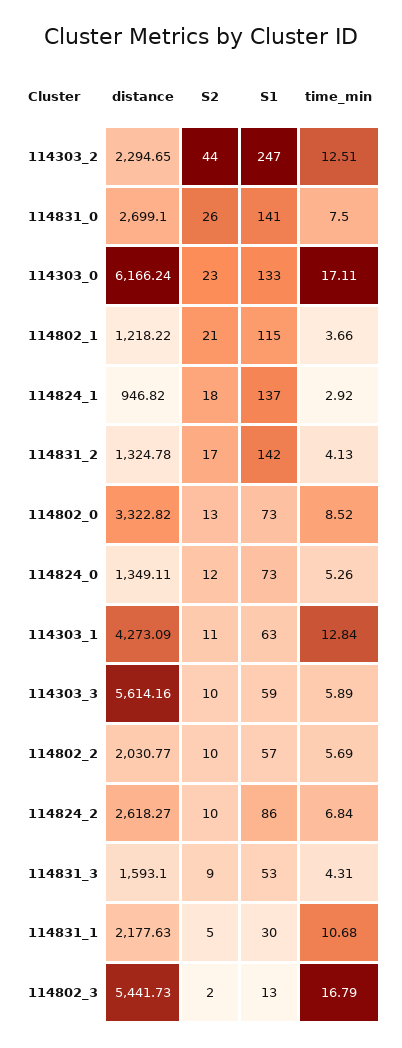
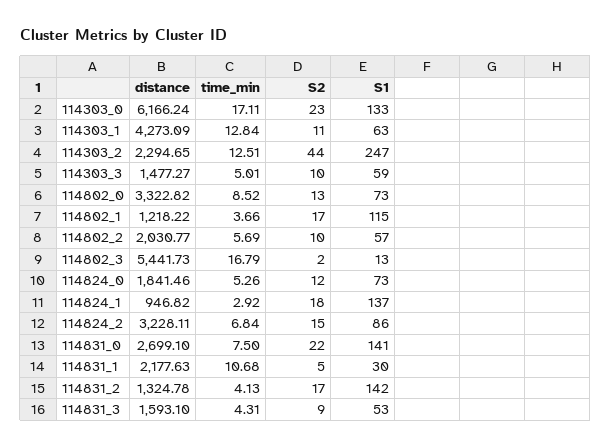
  {
    "distance": {
      "114303_2": 2294.65,
      "114831_0": 2699.1,
      "114303_0": 6166.24,
      "114802_1": 1218.22,
      "114824_1": 946.82,
      "114831_2": 1324.78,
      "114802_0": 3322.82,
-     "114824_0": 1349.11,
+     "114824_0": 1841.46,
      "114303_1": 4273.09,
-     "114303_3": 5614.16,
+     "114303_3": 1477.27,
      "114802_2": 2030.77,
-     "114824_2": 2618.27,
+     "114824_2": 3228.11,
      "114831_3": 1593.1,
      "114831_1": 2177.63,
      "114802_3": 5441.73
    },
    "S2": {
      "114303_2": 44,
-     "114831_0": 26,
+     "114831_0": 22,
      "114303_0": 23,
-     "114802_1": 21,
+     "114802_1": 17,
      "114824_1": 18,
      "114831_2": 17,
      "114802_0": 13,
      "114824_0": 12,
      "114303_1": 11,
      "114303_3": 10,
      "114802_2": 10,
-     "114824_2": 10,
+     "114824_2": 15,
      "114831_3": 9,
      "114831_1": 5,
      "114802_3": 2
    },
    "S1": {
      "114303_2": 247,
      "114831_0": 141,
      "114303_0": 133,
      "114802_1": 115,
      "114824_1": 137,
      "114831_2": 142,
      "114802_0": 73,
      "114824_0": 73,
      "114303_1": 63,
      "114303_3": 59,
      "114802_2": 57,
      "114824_2": 86,
      "114831_3": 53,
      "114831_1": 30,
      "114802_3": 13
    },
    "time_min": {
      "114303_2": 12.51,
      "114831_0": 7.5,
      "114303_0": 17.11,
      "114802_1": 3.66,
      "114824_1": 2.92,
      "114831_2": 4.13,
      "114802_0": 8.52,
      "114824_0": 5.26,
      "114303_1": 12.84,
-     "114303_3": 5.89,
+     "114303_3": 5.01,
      "114802_2": 5.69,
      "114824_2": 6.84,
      "114831_3": 4.31,
      "114831_1": 10.68,
      "114802_3": 16.79
    }
  }

